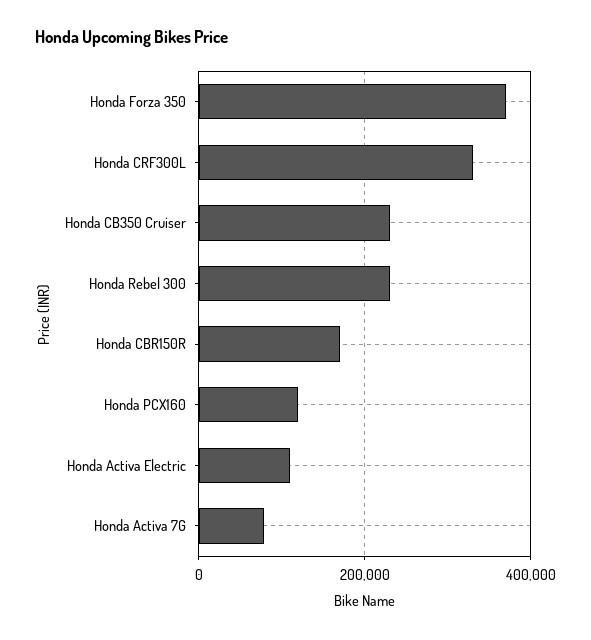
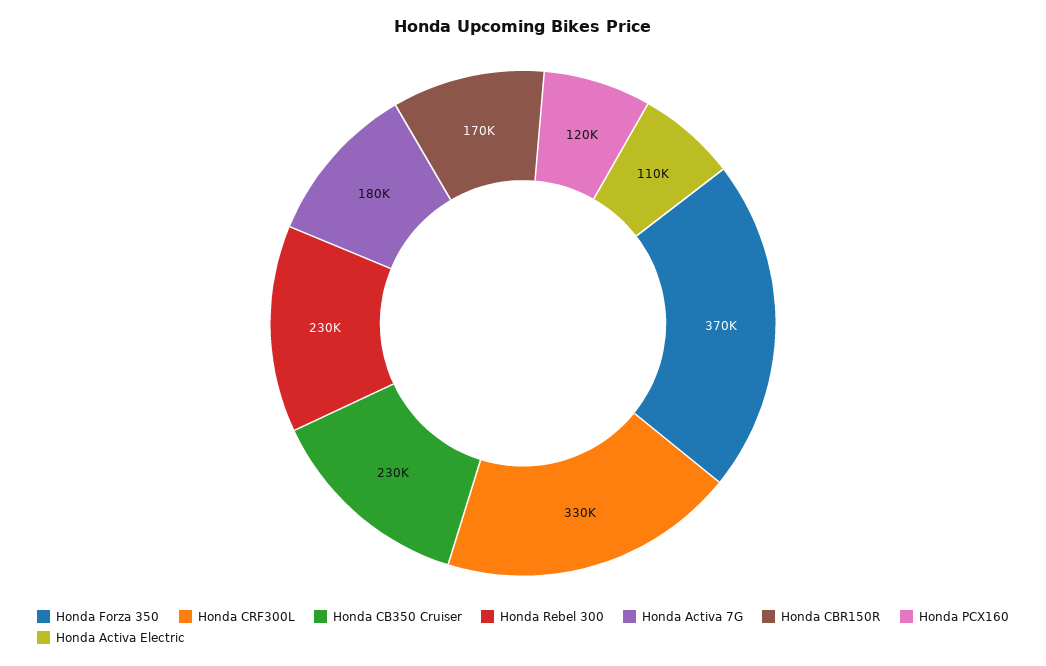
  {
    "Honda Forza 350": 370000,
    "Honda CRF300L": 330000,
    "Honda CB350 Cruiser": 230000,
    "Honda Rebel 300": 230000,
    "Honda CBR150R": 170000,
    "Honda PCX160": 120000,
    "Honda Activa Electric": 110000,
-   "Honda Activa 7G": 80000
+   "Honda Activa 7G": 180000
  }

